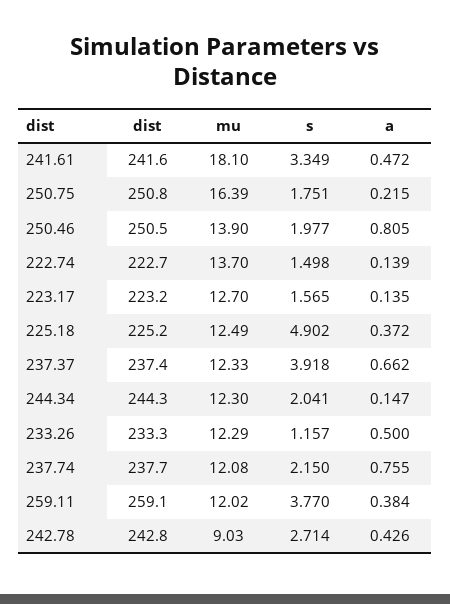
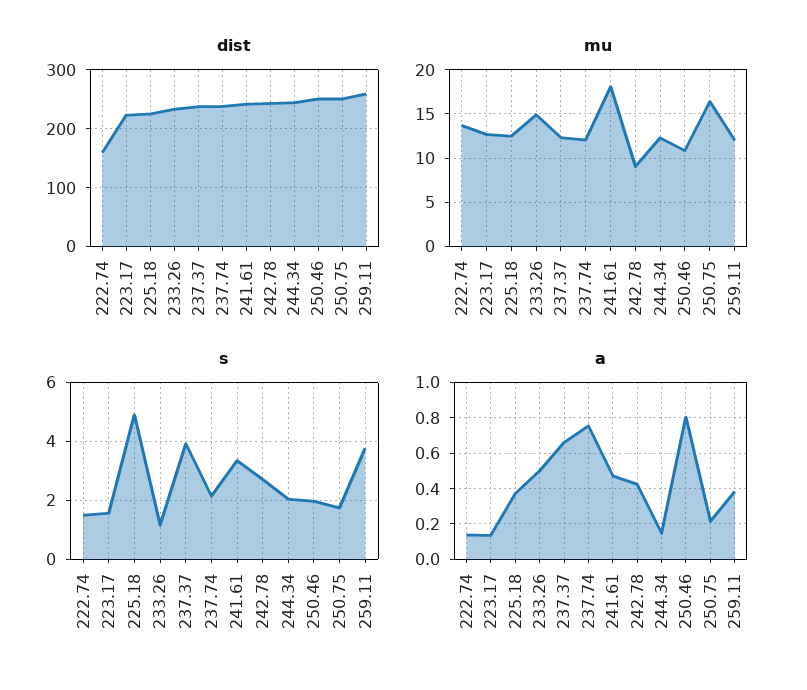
  {
    "dist": {
      "241.61": 241.6,
      "250.75": 250.8,
      "250.46": 250.5,
-     "222.74": 222.7,
+     "222.74": 160,
      "223.17": 223.2,
      "225.18": 225.2,
      "237.37": 237.4,
      "244.34": 244.3,
      "233.26": 233.3,
      "237.74": 237.7,
      "259.11": 259.1,
      "242.78": 242.8
    },
    "mu": {
      "241.61": 18.1,
      "250.75": 16.39,
-     "250.46": 13.9,
+     "250.46": 11,
      "222.74": 13.7,
      "223.17": 12.7,
      "225.18": 12.49,
      "237.37": 12.33,
      "244.34": 12.3,
-     "233.26": 12.29,
+     "233.26": 15,
      "237.74": 12.08,
      "259.11": 12.02,
      "242.78": 9.03
    },
    "s": {
      "241.61": 3.349,
      "250.75": 1.751,
      "250.46": 1.977,
      "222.74": 1.498,
      "223.17": 1.565,
      "225.18": 4.902,
      "237.37": 3.918,
      "244.34": 2.041,
      "233.26": 1.157,
      "237.74": 2.15,
      "259.11": 3.77,
      "242.78": 2.714
    },
    "a": {
      "241.61": 0.472,
      "250.75": 0.215,
      "250.46": 0.805,
      "222.74": 0.139,
      "223.17": 0.135,
      "225.18": 0.372,
      "237.37": 0.662,
      "244.34": 0.147,
      "233.26": 0.5,
      "237.74": 0.755,
      "259.11": 0.384,
      "242.78": 0.426
    }
  }

